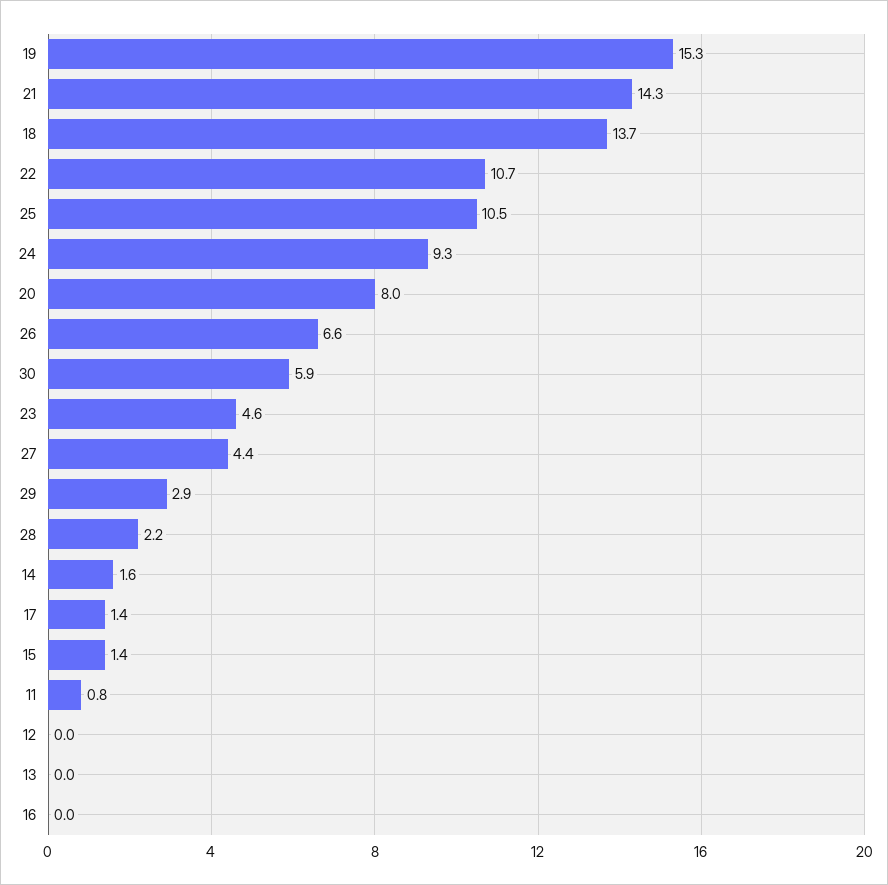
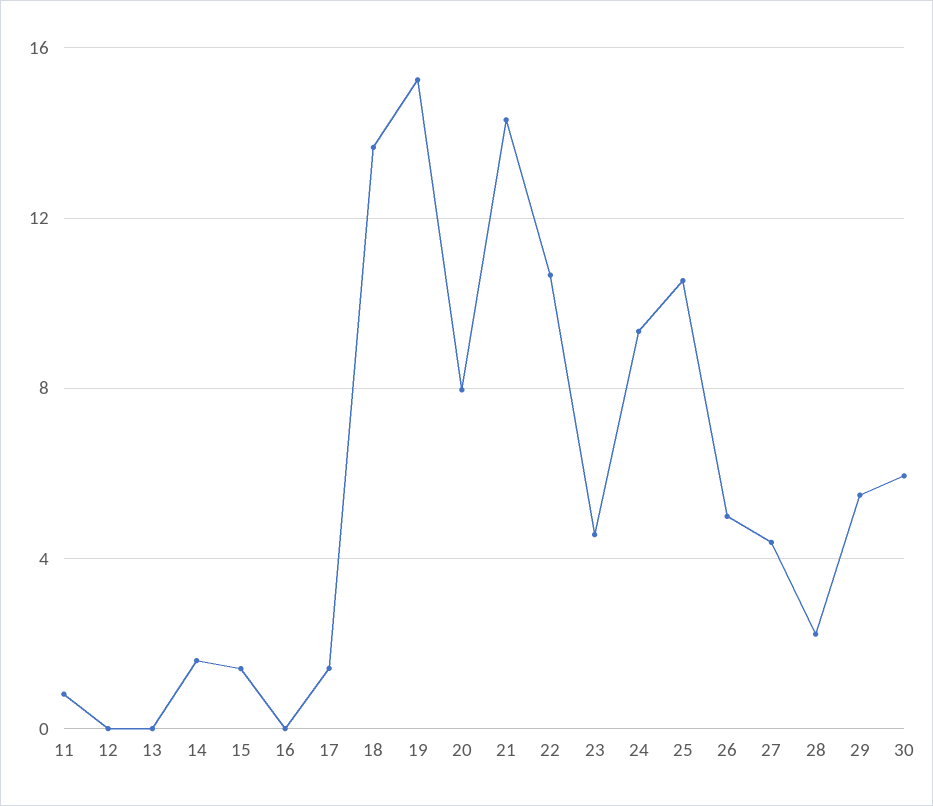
  {
    "19": 15.3,
    "21": 14.3,
    "18": 13.7,
    "22": 10.7,
    "25": 10.5,
    "24": 9.3,
    "20": 8,
-   "26": 6.6,
+   "26": 5,
    "30": 5.9,
    "23": 4.6,
    "27": 4.4,
-   "29": 2.9,
+   "29": 5.5,
    "28": 2.2,
    "14": 1.6,
    "17": 1.4,
    "15": 1.4,
    "11": 0.8,
    "12": 0,
    "13": 0,
    "16": 0
  }

